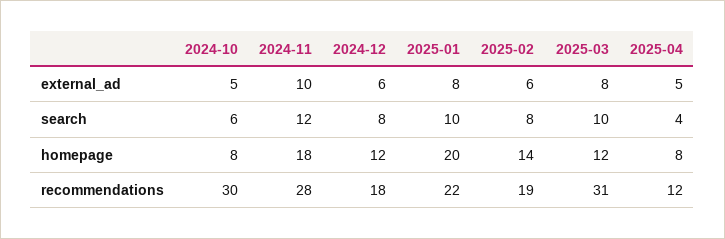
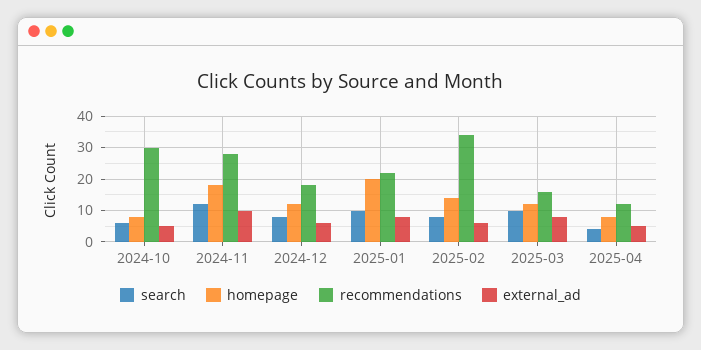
  {
    "external_ad": {
      "2024-10": 5,
      "2024-11": 10,
      "2024-12": 6,
      "2025-01": 8,
      "2025-02": 6,
      "2025-03": 8,
      "2025-04": 5
    },
    "search": {
      "2024-10": 6,
      "2024-11": 12,
      "2024-12": 8,
      "2025-01": 10,
      "2025-02": 8,
      "2025-03": 10,
      "2025-04": 4
    },
    "homepage": {
      "2024-10": 8,
      "2024-11": 18,
      "2024-12": 12,
      "2025-01": 20,
      "2025-02": 14,
      "2025-03": 12,
      "2025-04": 8
    },
    "recommendations": {
      "2024-10": 30,
      "2024-11": 28,
      "2024-12": 18,
      "2025-01": 22,
-     "2025-02": 19,
+     "2025-02": 35,
-     "2025-03": 31,
+     "2025-03": 15,
      "2025-04": 12
    }
  }

